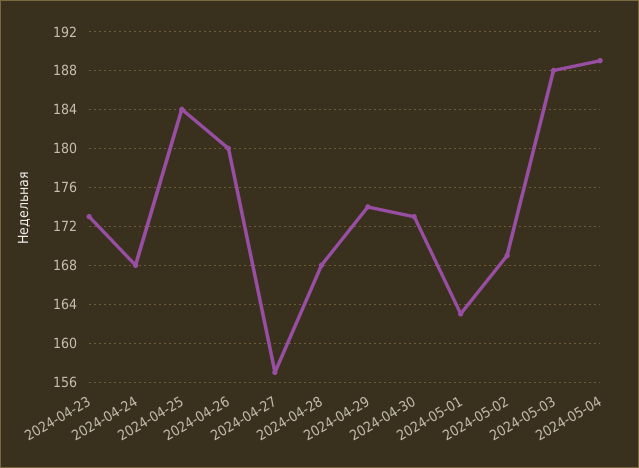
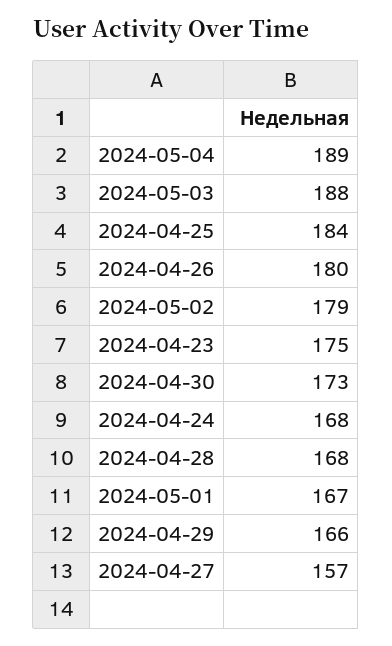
  {
-   "2024-04-23": 173,
+   "2024-04-23": 175,
    "2024-04-24": 168,
    "2024-04-25": 184,
    "2024-04-26": 180,
    "2024-04-27": 157,
    "2024-04-28": 168,
-   "2024-04-29": 174,
+   "2024-04-29": 166,
    "2024-04-30": 173,
-   "2024-05-01": 163,
+   "2024-05-01": 167,
-   "2024-05-02": 169,
+   "2024-05-02": 179,
    "2024-05-03": 188,
    "2024-05-04": 189
  }

